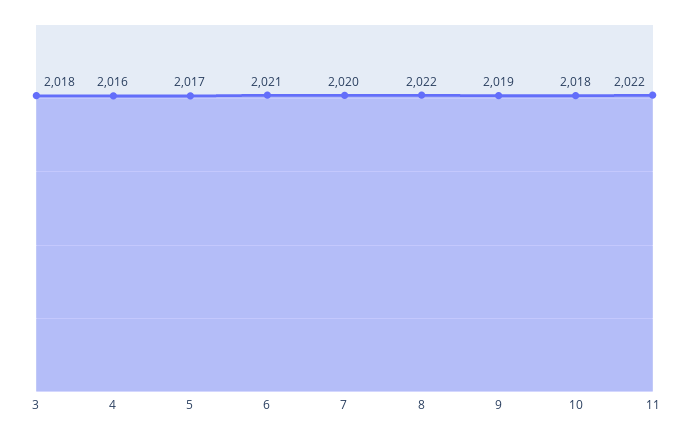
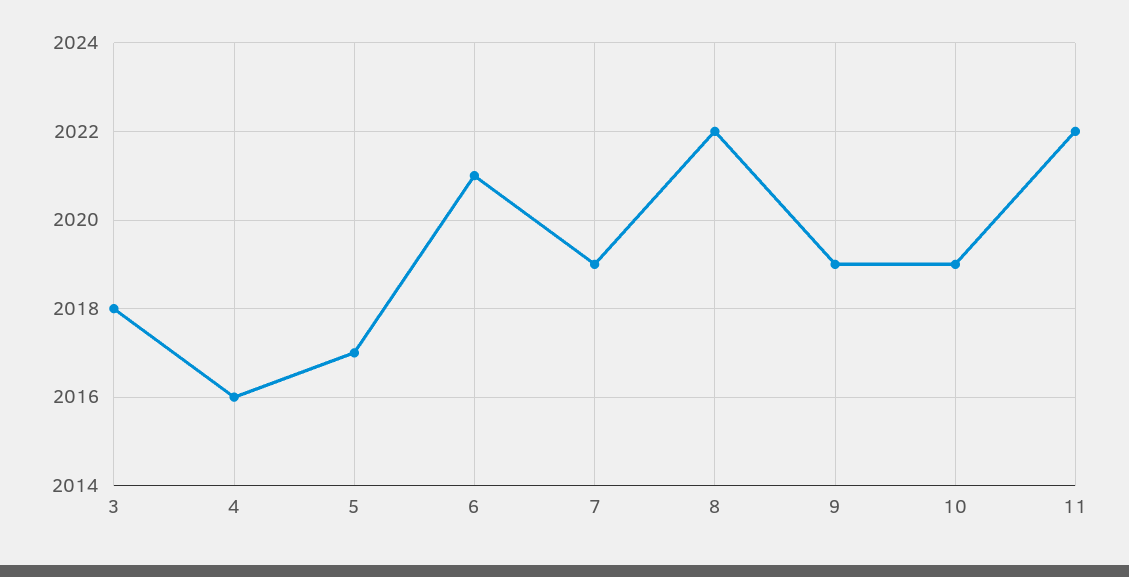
  {
    "3": 2018,
    "4": 2016,
    "5": 2017,
    "6": 2021,
-   "7": 2020,
+   "7": 2019,
    "8": 2022,
    "9": 2019,
-   "10": 2018,
+   "10": 2019,
    "11": 2022
  }

